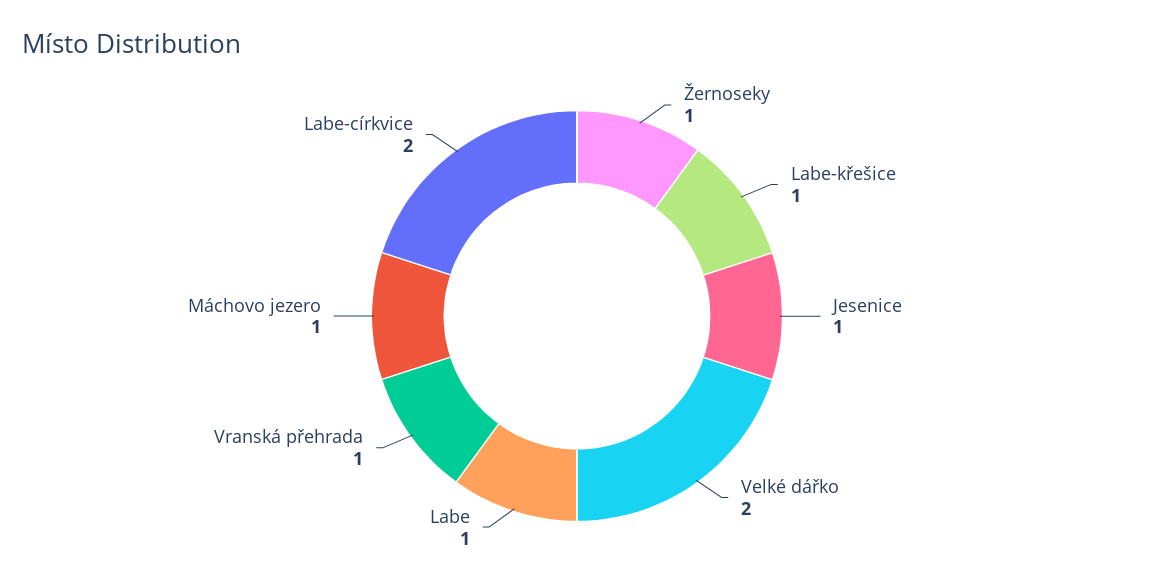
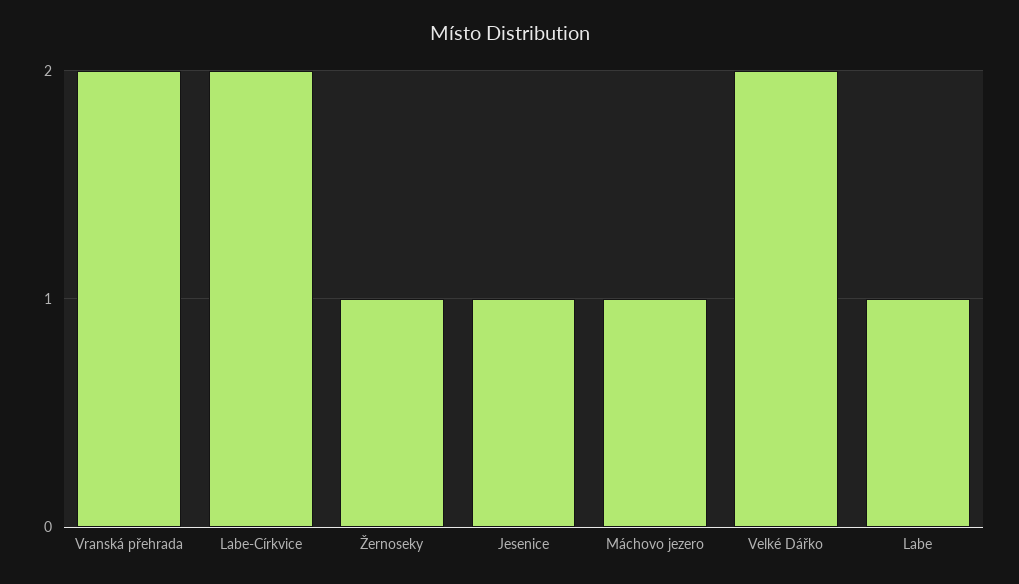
  {
    "Žernoseky": 1,
-   "Labe-křešice": 1,
    "Jesenice": 1,
    "Velké dářko": 2,
    "Labe": 1,
-   "Vranská přehrada": 1,
+   "Vranská přehrada": 2,
    "Máchovo jezero": 1,
    "Labe-církvice": 2
  }

